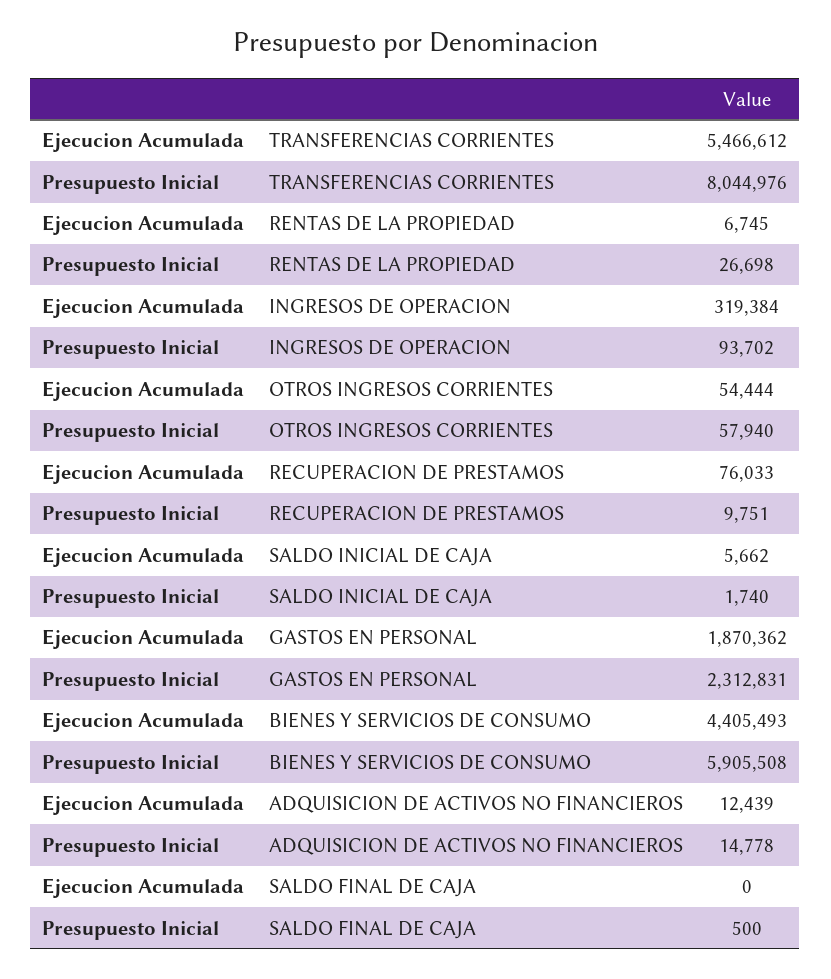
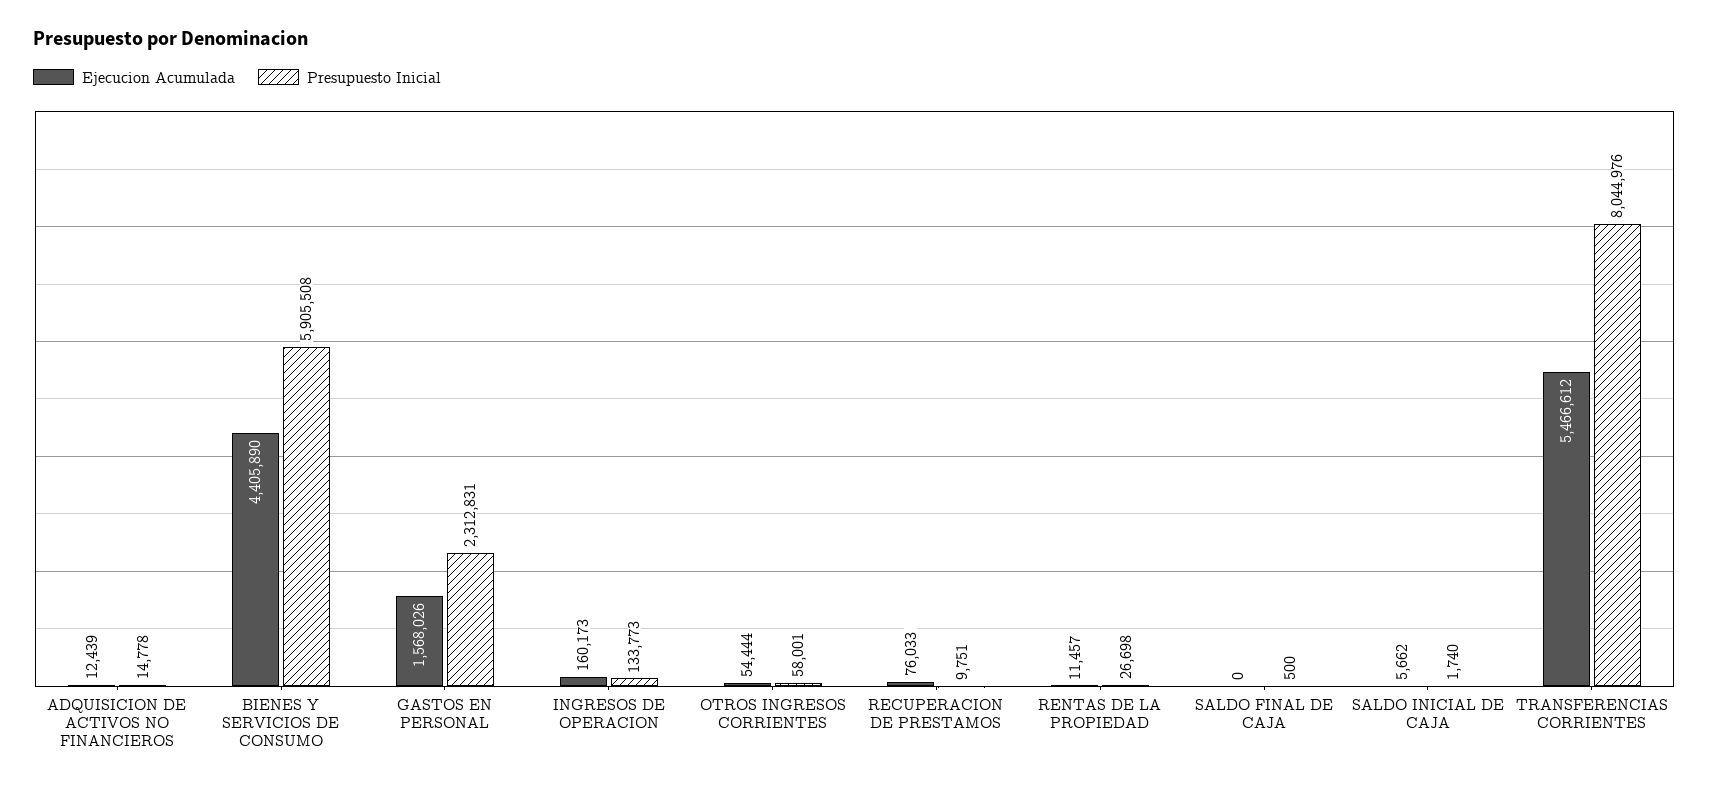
  {
    "Ejecucion Acumulada": {
      "TRANSFERENCIAS CORRIENTES": 5466612,
-     "RENTAS DE LA PROPIEDAD": 6745,
+     "RENTAS DE LA PROPIEDAD": 11457,
-     "INGRESOS DE OPERACION": 319384,
+     "INGRESOS DE OPERACION": 160173,
      "OTROS INGRESOS CORRIENTES": 54444,
      "RECUPERACION DE PRESTAMOS": 76033,
      "SALDO INICIAL DE CAJA": 5662,
-     "GASTOS EN PERSONAL": 1870362,
+     "GASTOS EN PERSONAL": 1568026,
-     "BIENES Y SERVICIOS DE CONSUMO": 4405493,
+     "BIENES Y SERVICIOS DE CONSUMO": 4405890,
      "ADQUISICION DE ACTIVOS NO FINANCIEROS": 12439,
      "SALDO FINAL DE CAJA": 0
    },
    "Presupuesto Inicial": {
      "TRANSFERENCIAS CORRIENTES": 8044976,
      "RENTAS DE LA PROPIEDAD": 26698,
-     "INGRESOS DE OPERACION": 93702,
+     "INGRESOS DE OPERACION": 133773,
-     "OTROS INGRESOS CORRIENTES": 57940,
+     "OTROS INGRESOS CORRIENTES": 58001,
      "RECUPERACION DE PRESTAMOS": 9751,
      "SALDO INICIAL DE CAJA": 1740,
      "GASTOS EN PERSONAL": 2312831,
      "BIENES Y SERVICIOS DE CONSUMO": 5905508,
      "ADQUISICION DE ACTIVOS NO FINANCIEROS": 14778,
      "SALDO FINAL DE CAJA": 500
    }
  }

